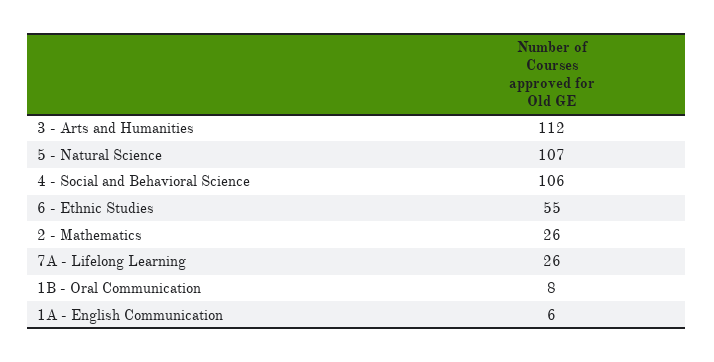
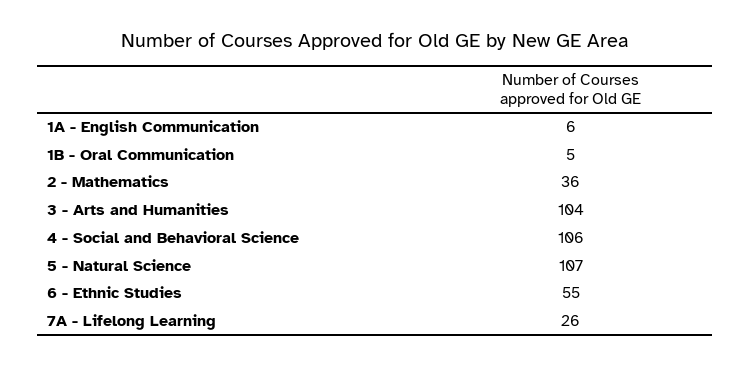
  {
-   "3 - Arts and Humanities": 112,
+   "3 - Arts and Humanities": 104,
    "5 - Natural Science": 107,
    "4 - Social and Behavioral Science": 106,
    "6 - Ethnic Studies": 55,
-   "2 - Mathematics": 26,
+   "2 - Mathematics": 36,
    "7A - Lifelong Learning": 26,
-   "1B - Oral Communication": 8,
+   "1B - Oral Communication": 5,
    "1A - English Communication": 6
  }

